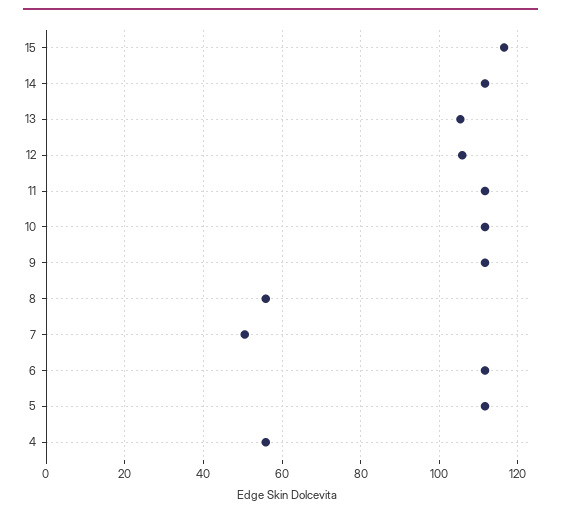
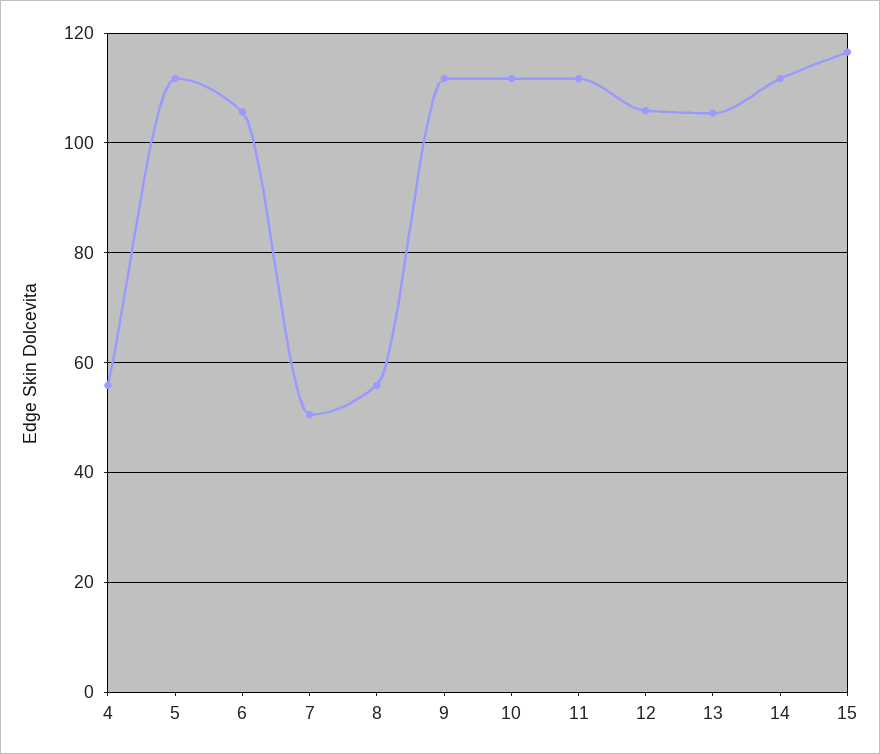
  {
    "15": 116,
    "14": 112,
    "13": 106,
    "12": 106,
    "11": 112,
    "10": 112,
    "9": 112,
    "8": 56,
    "7": 50,
-   "6": 112,
+   "6": 106,
    "5": 112,
    "4": 56
  }

